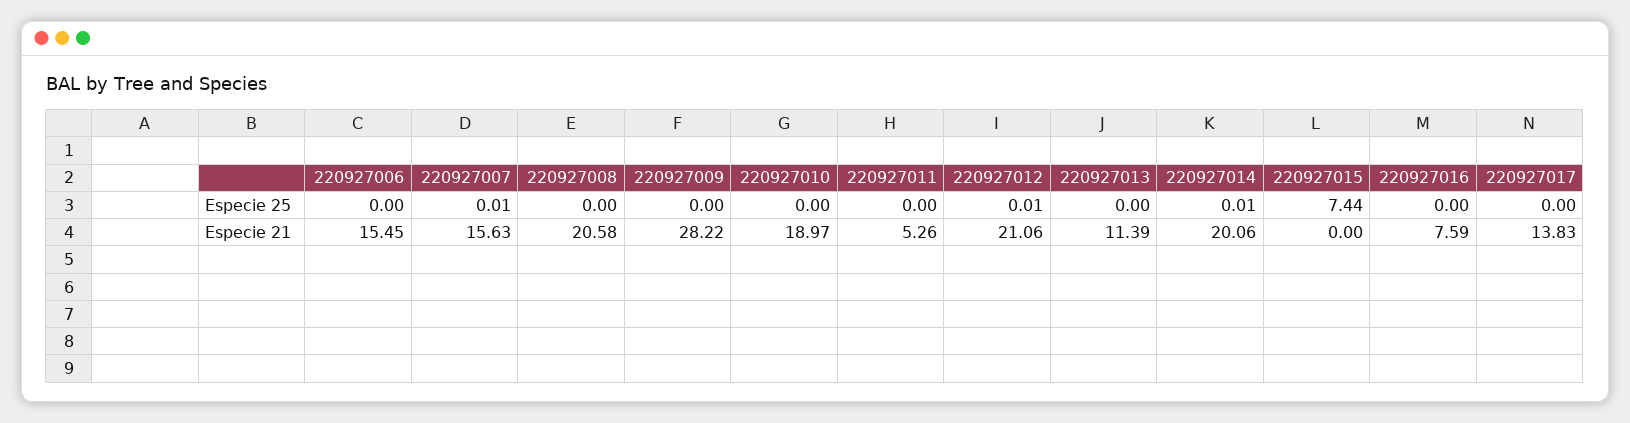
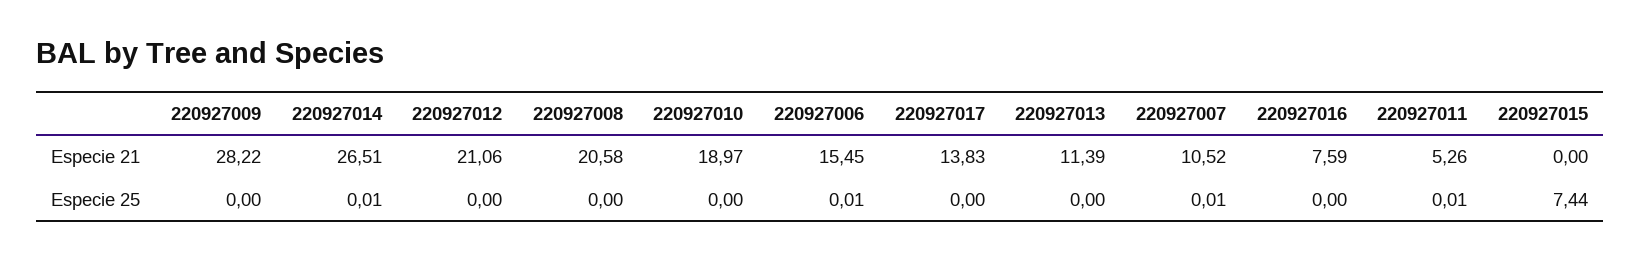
  {
    "220927006": {
-     "Especie 25": 0,
+     "Especie 25": 0.01,
      "Especie 21": 15.45
    },
    "220927007": {
      "Especie 25": 0.01,
-     "Especie 21": 15.63
+     "Especie 21": 10.52
    },
    "220927008": {
      "Especie 25": 0,
      "Especie 21": 20.58
    },
    "220927009": {
      "Especie 25": 0,
      "Especie 21": 28.22
    },
    "220927010": {
      "Especie 25": 0,
      "Especie 21": 18.97
    },
    "220927011": {
-     "Especie 25": 0,
+     "Especie 25": 0.01,
      "Especie 21": 5.26
    },
    "220927012": {
-     "Especie 25": 0.01,
+     "Especie 25": 0,
      "Especie 21": 21.06
    },
    "220927013": {
      "Especie 25": 0,
      "Especie 21": 11.39
    },
    "220927014": {
      "Especie 25": 0.01,
-     "Especie 21": 20.06
+     "Especie 21": 26.51
    },
    "220927015": {
      "Especie 25": 7.44,
      "Especie 21": 0
    },
    "220927016": {
      "Especie 25": 0,
      "Especie 21": 7.59
    },
    "220927017": {
      "Especie 25": 0,
      "Especie 21": 13.83
    }
  }

